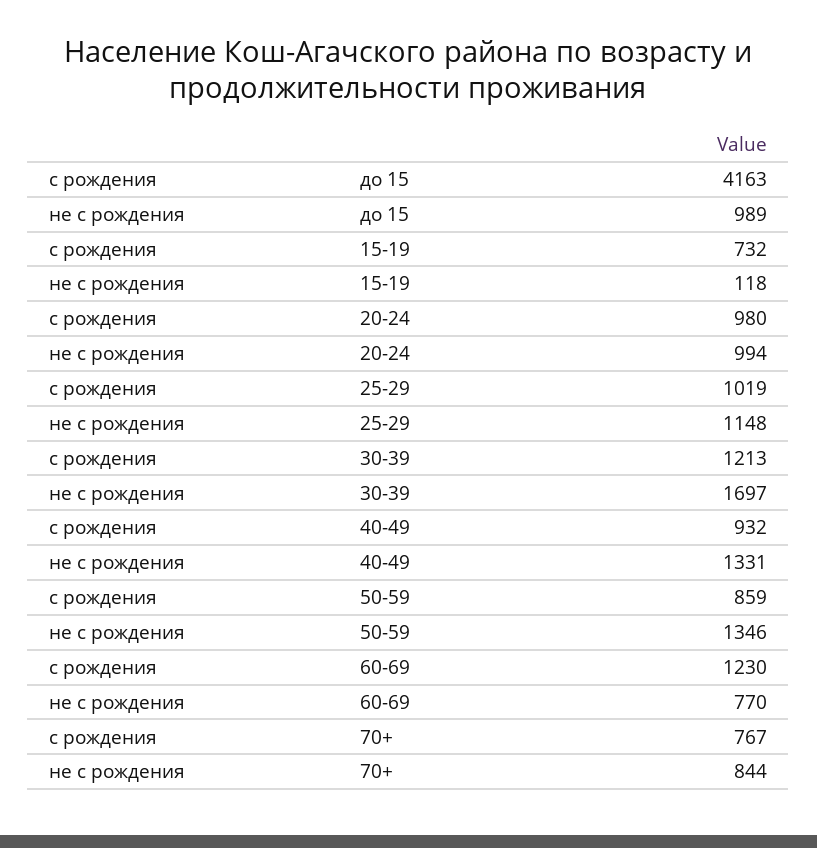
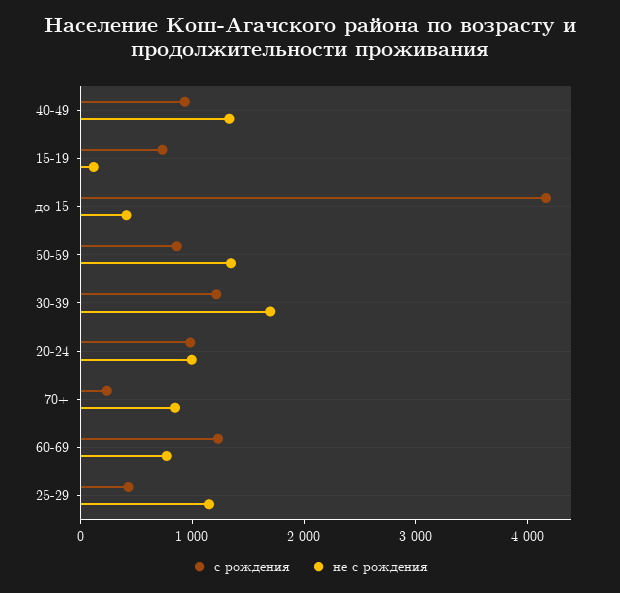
  {
    "с рождения": {
      "до 15": 4163,
      "15-19": 732,
      "20-24": 980,
-     "25-29": 1019,
+     "25-29": 400,
      "30-39": 1213,
      "40-49": 932,
      "50-59": 859,
      "60-69": 1230,
-     "70+": 767
+     "70+": 200
    },
    "не с рождения": {
-     "до 15": 989,
+     "до 15": 400,
      "15-19": 118,
      "20-24": 994,
      "25-29": 1148,
      "30-39": 1697,
      "40-49": 1331,
      "50-59": 1346,
      "60-69": 770,
      "70+": 844
    }
  }

